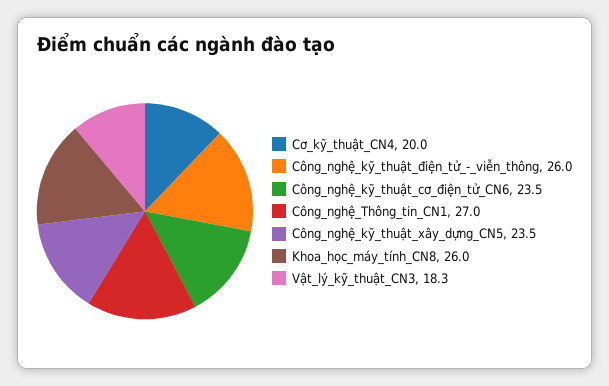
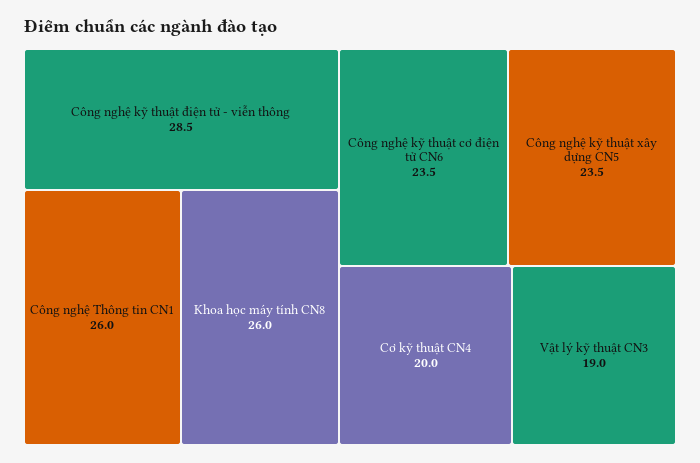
  {
    "Cơ_kỹ_thuật_CN4": 20,
-   "Công_nghệ_kỹ_thuật_điện_tử_-_viễn_thông": 26,
+   "Công_nghệ_kỹ_thuật_điện_tử_-_viễn_thông": 28.5,
    "Công_nghệ_kỹ_thuật_cơ_điện_tử_CN6": 23.5,
-   "Công_nghệ_Thông_tin_CN1": 27,
+   "Công_nghệ_Thông_tin_CN1": 26,
    "Công_nghệ_kỹ_thuật_xây_dựng_CN5": 23.5,
    "Khoa_học_máy_tính_CN8": 26,
-   "Vật_lý_kỹ_thuật_CN3": 18.3
+   "Vật_lý_kỹ_thuật_CN3": 19
  }

